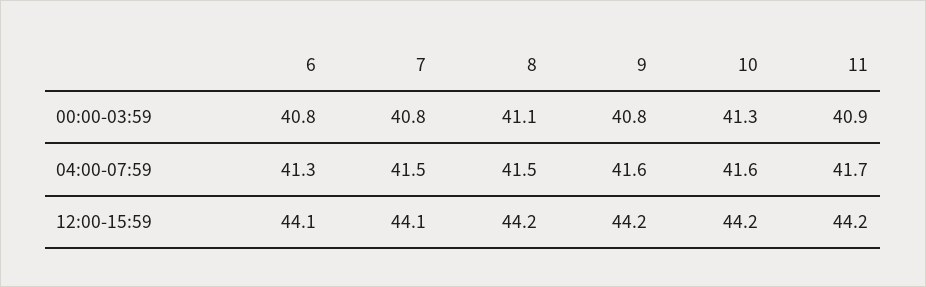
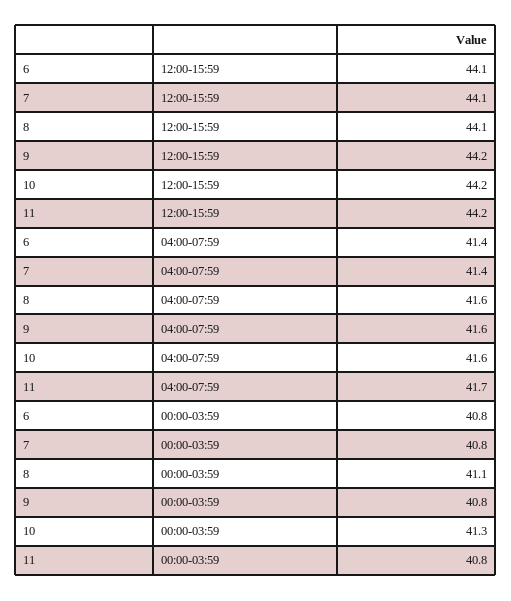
  {
    "6": {
      "00:00-03:59": 40.8,
-     "04:00-07:59": 41.3,
+     "04:00-07:59": 41.4,
      "12:00-15:59": 44.1
    },
    "7": {
      "00:00-03:59": 40.8,
-     "04:00-07:59": 41.5,
+     "04:00-07:59": 41.4,
      "12:00-15:59": 44.1
    },
    "8": {
      "00:00-03:59": 41.1,
-     "04:00-07:59": 41.5,
+     "04:00-07:59": 41.6,
-     "12:00-15:59": 44.2
+     "12:00-15:59": 44.1
    },
    "9": {
      "00:00-03:59": 40.8,
      "04:00-07:59": 41.6,
      "12:00-15:59": 44.2
    },
    "10": {
      "00:00-03:59": 41.3,
      "04:00-07:59": 41.6,
      "12:00-15:59": 44.2
    },
    "11": {
-     "00:00-03:59": 40.9,
+     "00:00-03:59": 40.8,
      "04:00-07:59": 41.7,
      "12:00-15:59": 44.2
    }
  }

